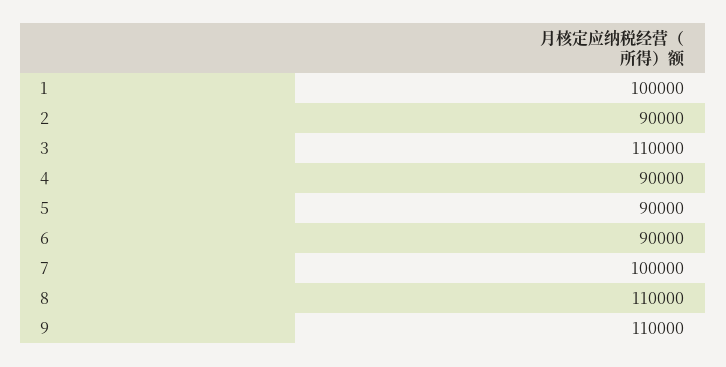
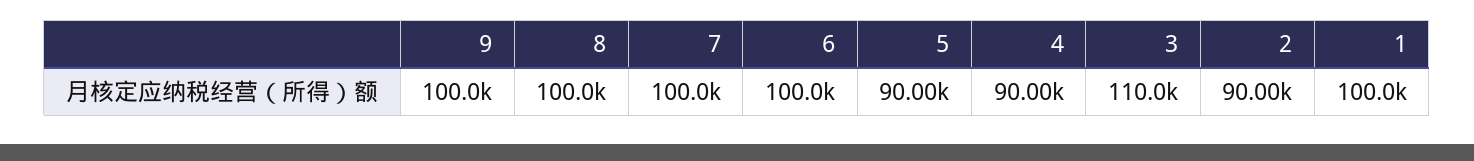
  {
    "1": 100000,
    "2": 90000,
    "3": 110000,
    "4": 90000,
    "5": 90000,
-   "6": 90000,
+   "6": 100000,
    "7": 100000,
-   "8": 110000,
+   "8": 100000,
-   "9": 110000
+   "9": 100000
  }

